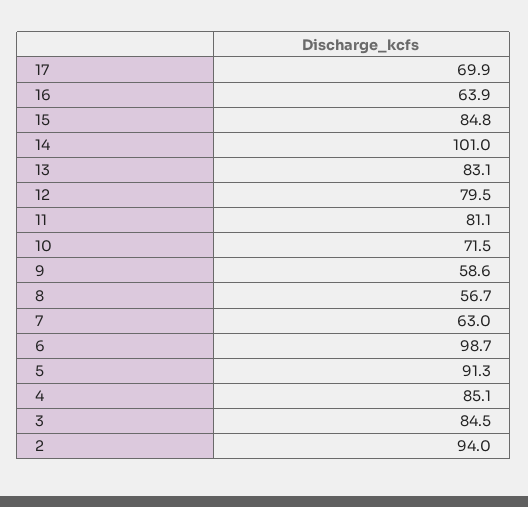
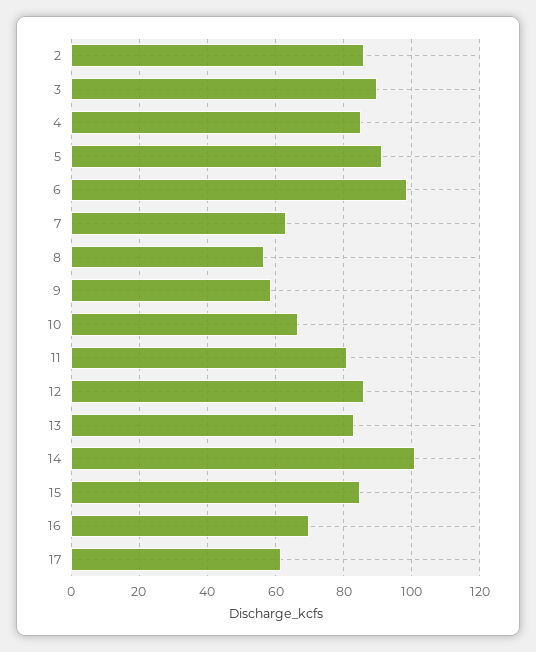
  {
-   "17": 69.9,
+   "17": 62,
-   "16": 63.9,
+   "16": 70,
    "15": 84.8,
    "14": 101,
    "13": 83.1,
-   "12": 79.5,
+   "12": 86,
    "11": 81.1,
-   "10": 71.5,
+   "10": 66,
    "9": 58.6,
    "8": 56.7,
    "7": 63,
    "6": 98.7,
    "5": 91.3,
    "4": 85.1,
-   "3": 84.5,
+   "3": 90,
-   "2": 94
+   "2": 86
  }

